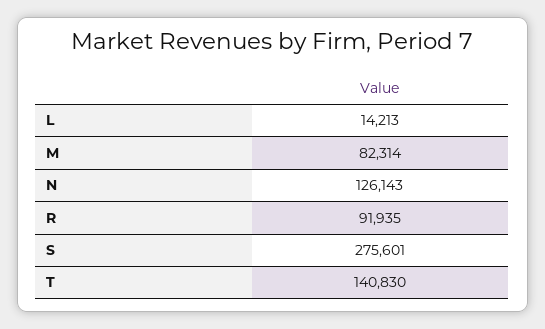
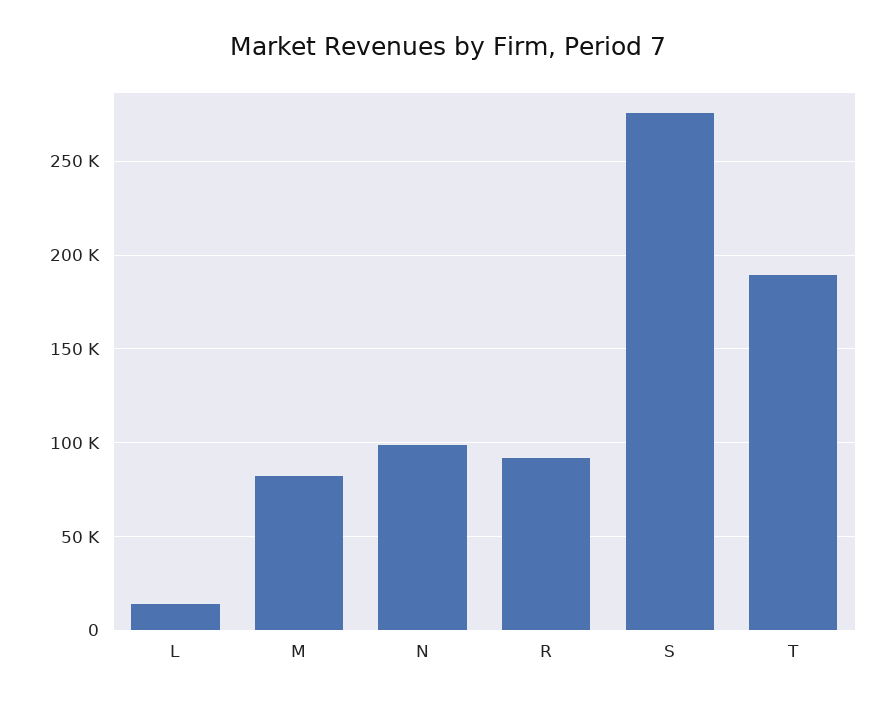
  {
    "L": 14213,
    "M": 82314,
-   "N": 126143,
+   "N": 100000,
    "R": 91935,
    "S": 275601,
-   "T": 140830
+   "T": 190000
  }

